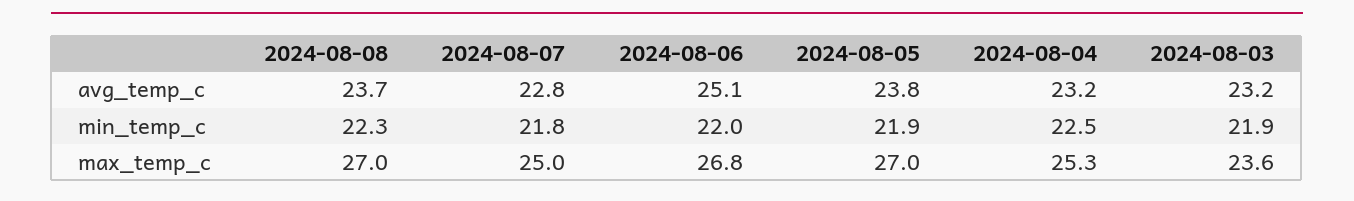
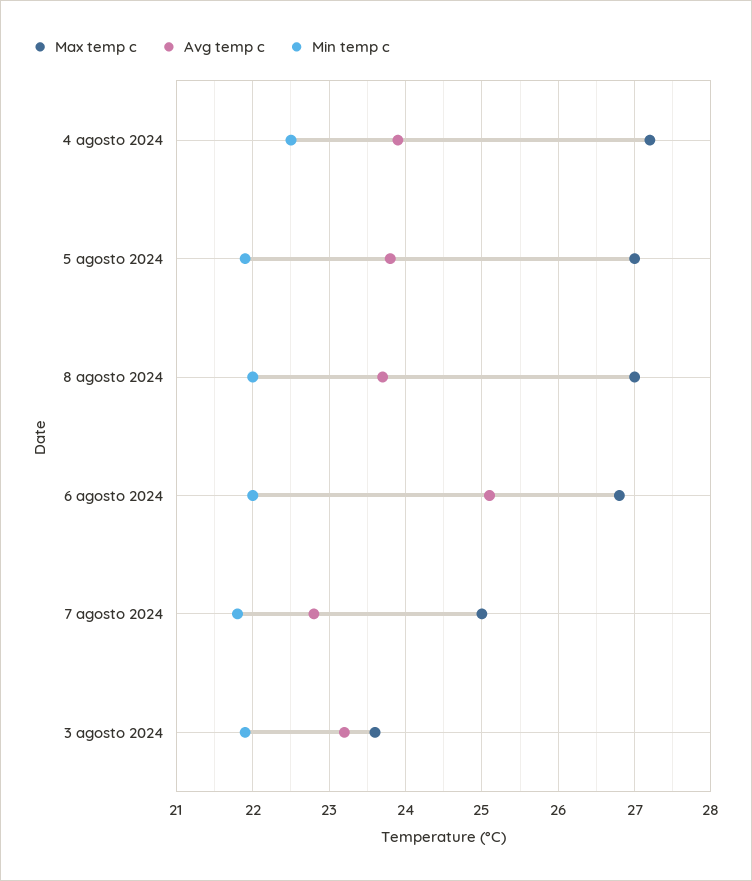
  {
    "avg_temp_c": {
      "2024-08-08": 23.7,
      "2024-08-07": 22.8,
      "2024-08-06": 25.1,
      "2024-08-05": 23.8,
-     "2024-08-04": 23.2,
+     "2024-08-04": 23.9,
      "2024-08-03": 23.2
    },
    "min_temp_c": {
-     "2024-08-08": 22.3,
+     "2024-08-08": 22,
      "2024-08-07": 21.8,
      "2024-08-06": 22,
      "2024-08-05": 21.9,
      "2024-08-04": 22.5,
      "2024-08-03": 21.9
    },
    "max_temp_c": {
      "2024-08-08": 27,
      "2024-08-07": 25,
      "2024-08-06": 26.8,
      "2024-08-05": 27,
-     "2024-08-04": 25.3,
+     "2024-08-04": 27.2,
      "2024-08-03": 23.6
    }
  }

